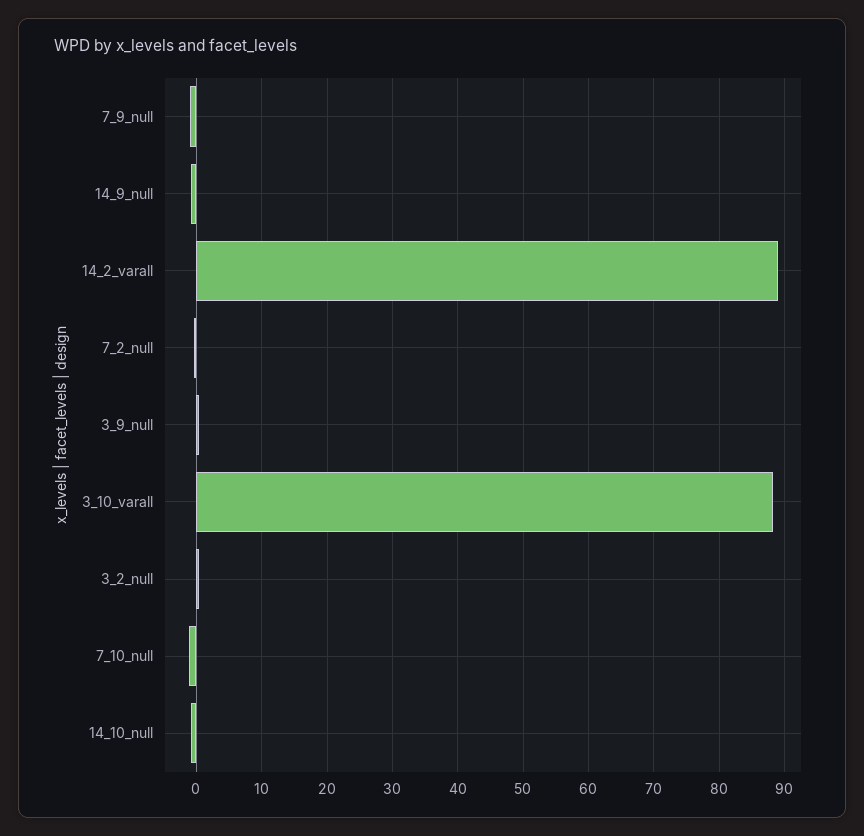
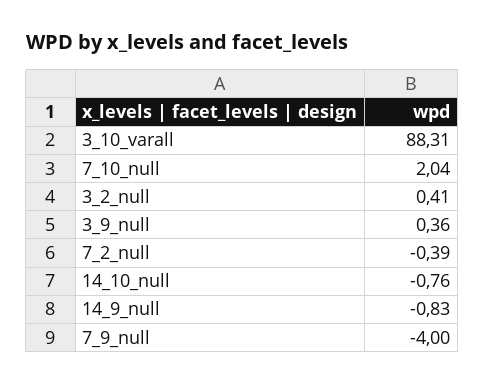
  {
-   "7_9_null": -1,
+   "7_9_null": -4,
    "14_9_null": -0.83,
-   "14_2_varall": 89,
    "7_2_null": -0.39,
    "3_9_null": 0.36,
    "3_10_varall": 88.31,
    "3_2_null": 0.41,
-   "7_10_null": -1,
+   "7_10_null": 2.04,
    "14_10_null": -0.76
  }

